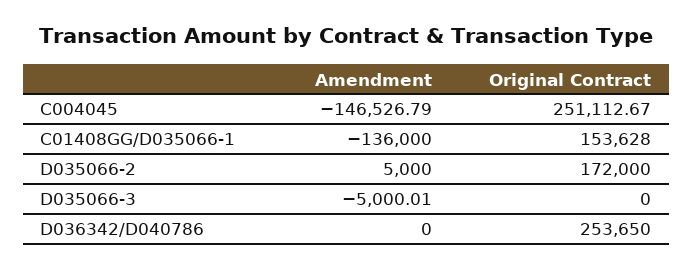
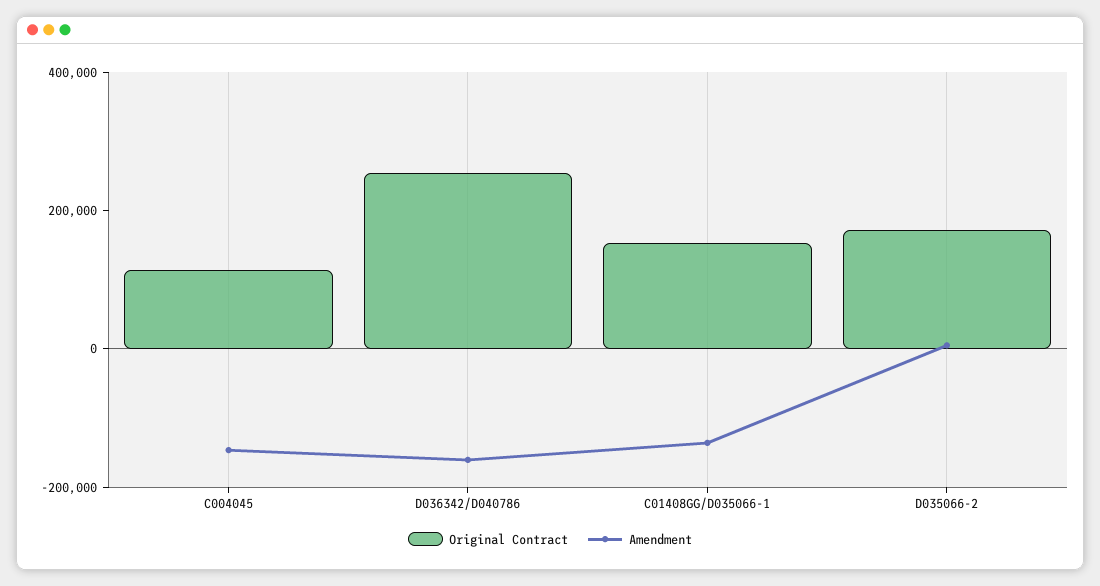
  {
    "Amendment": {
      "C004045": -146526.79,
      "C01408GG/D035066-1": -136000,
      "D035066-2": 5000,
-     "D035066-3": -5000.01,
-     "D036342/D040786": 0
+     "D036342/D040786": -150000
    },
    "Original Contract": {
-     "C004045": 251112.67,
+     "C004045": 100000,
      "C01408GG/D035066-1": 153628,
      "D035066-2": 172000,
-     "D035066-3": 0,
      "D036342/D040786": 253650
    }
  }

